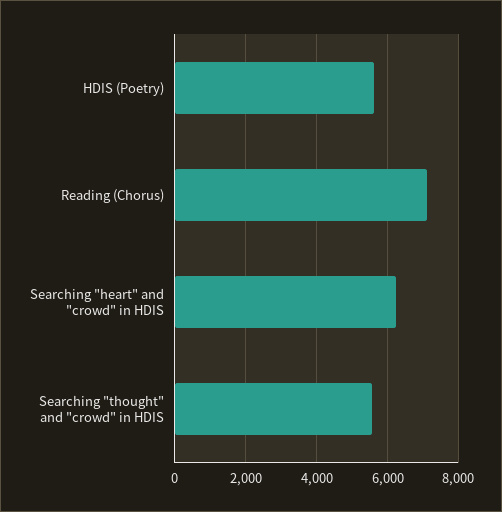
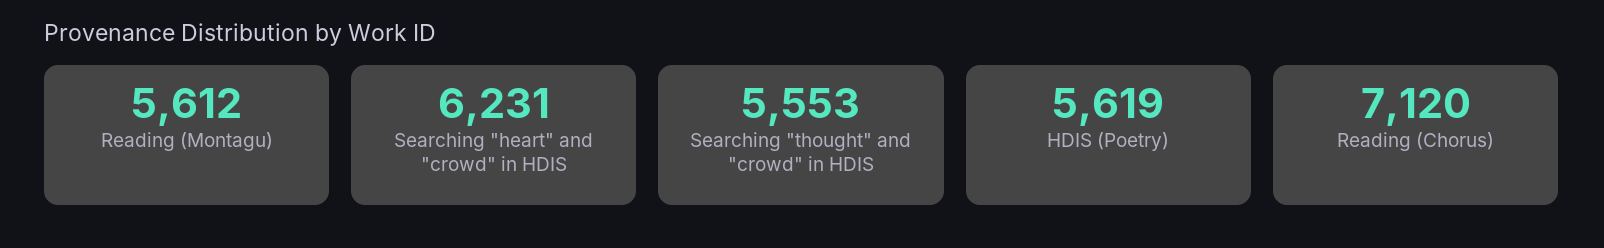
  {
    "HDIS (Poetry)": 5619,
    "Reading (Chorus)": 7120,
    "Searching \"heart\" and \"crowd\" in HDIS": 6231,
-   "Searching \"thought\" and \"crowd\" in HDIS": 5553
+   "Searching \"thought\" and \"crowd\" in HDIS": 5553,
+   "Reading (Montagu)": 5612
  }

